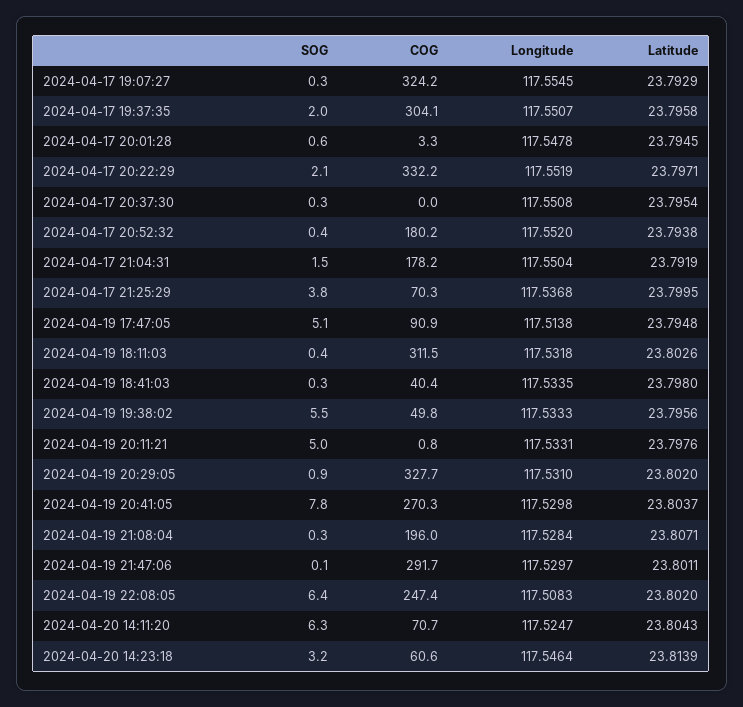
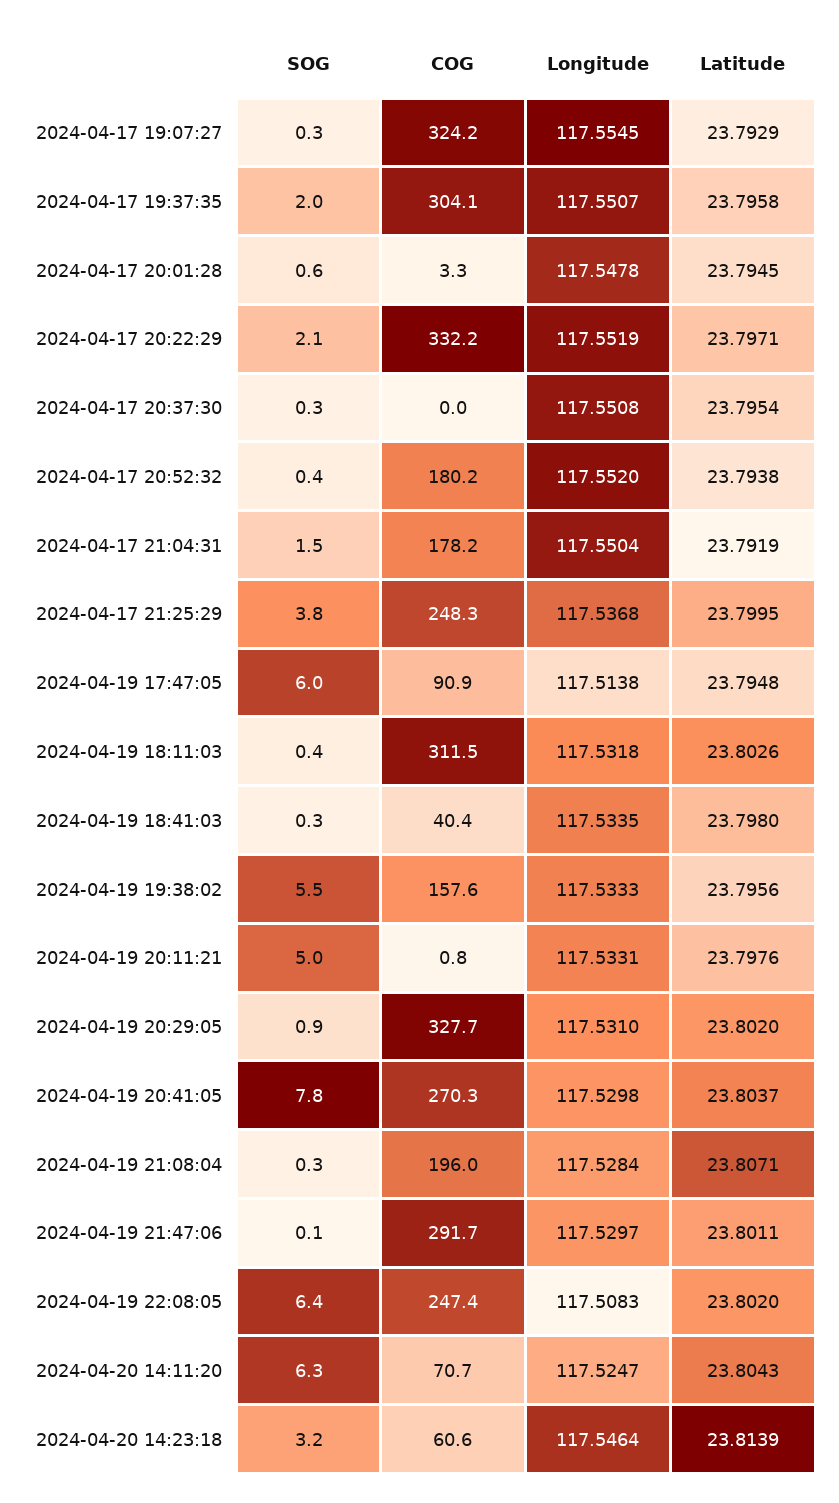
  {
    "SOG": {
      "2024-04-17 19:07:27": 0.3,
      "2024-04-17 19:37:35": 2,
      "2024-04-17 20:01:28": 0.6,
      "2024-04-17 20:22:29": 2.1,
      "2024-04-17 20:37:30": 0.3,
      "2024-04-17 20:52:32": 0.4,
      "2024-04-17 21:04:31": 1.5,
      "2024-04-17 21:25:29": 3.8,
-     "2024-04-19 17:47:05": 5.1,
+     "2024-04-19 17:47:05": 6,
      "2024-04-19 18:11:03": 0.4,
      "2024-04-19 18:41:03": 0.3,
      "2024-04-19 19:38:02": 5.5,
      "2024-04-19 20:11:21": 5,
      "2024-04-19 20:29:05": 0.9,
      "2024-04-19 20:41:05": 7.8,
      "2024-04-19 21:08:04": 0.3,
      "2024-04-19 21:47:06": 0.1,
      "2024-04-19 22:08:05": 6.4,
      "2024-04-20 14:11:20": 6.3,
      "2024-04-20 14:23:18": 3.2
    },
    "COG": {
      "2024-04-17 19:07:27": 324.2,
      "2024-04-17 19:37:35": 304.1,
      "2024-04-17 20:01:28": 3.3,
      "2024-04-17 20:22:29": 332.2,
      "2024-04-17 20:37:30": 0,
      "2024-04-17 20:52:32": 180.2,
      "2024-04-17 21:04:31": 178.2,
-     "2024-04-17 21:25:29": 70.3,
+     "2024-04-17 21:25:29": 248.3,
      "2024-04-19 17:47:05": 90.9,
      "2024-04-19 18:11:03": 311.5,
      "2024-04-19 18:41:03": 40.4,
-     "2024-04-19 19:38:02": 49.8,
+     "2024-04-19 19:38:02": 157.6,
      "2024-04-19 20:11:21": 0.8,
      "2024-04-19 20:29:05": 327.7,
      "2024-04-19 20:41:05": 270.3,
      "2024-04-19 21:08:04": 196,
      "2024-04-19 21:47:06": 291.7,
      "2024-04-19 22:08:05": 247.4,
      "2024-04-20 14:11:20": 70.7,
      "2024-04-20 14:23:18": 60.6
    },
    "Longitude": {
      "2024-04-17 19:07:27": 117.5545,
      "2024-04-17 19:37:35": 117.5507,
      "2024-04-17 20:01:28": 117.5478,
      "2024-04-17 20:22:29": 117.5519,
      "2024-04-17 20:37:30": 117.5508,
      "2024-04-17 20:52:32": 117.552,
      "2024-04-17 21:04:31": 117.5504,
      "2024-04-17 21:25:29": 117.5368,
      "2024-04-19 17:47:05": 117.5138,
      "2024-04-19 18:11:03": 117.5318,
      "2024-04-19 18:41:03": 117.5335,
      "2024-04-19 19:38:02": 117.5333,
      "2024-04-19 20:11:21": 117.5331,
      "2024-04-19 20:29:05": 117.531,
      "2024-04-19 20:41:05": 117.5298,
      "2024-04-19 21:08:04": 117.5284,
      "2024-04-19 21:47:06": 117.5297,
      "2024-04-19 22:08:05": 117.5083,
      "2024-04-20 14:11:20": 117.5247,
      "2024-04-20 14:23:18": 117.5464
    },
    "Latitude": {
      "2024-04-17 19:07:27": 23.7929,
      "2024-04-17 19:37:35": 23.7958,
      "2024-04-17 20:01:28": 23.7945,
      "2024-04-17 20:22:29": 23.7971,
      "2024-04-17 20:37:30": 23.7954,
      "2024-04-17 20:52:32": 23.7938,
      "2024-04-17 21:04:31": 23.7919,
      "2024-04-17 21:25:29": 23.7995,
      "2024-04-19 17:47:05": 23.7948,
      "2024-04-19 18:11:03": 23.8026,
      "2024-04-19 18:41:03": 23.798,
      "2024-04-19 19:38:02": 23.7956,
      "2024-04-19 20:11:21": 23.7976,
      "2024-04-19 20:29:05": 23.802,
      "2024-04-19 20:41:05": 23.8037,
      "2024-04-19 21:08:04": 23.8071,
      "2024-04-19 21:47:06": 23.8011,
      "2024-04-19 22:08:05": 23.802,
      "2024-04-20 14:11:20": 23.8043,
      "2024-04-20 14:23:18": 23.8139
    }
  }

